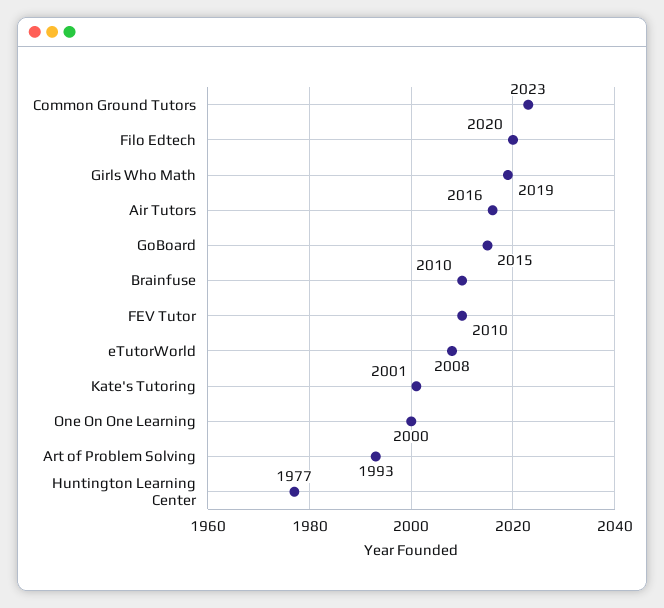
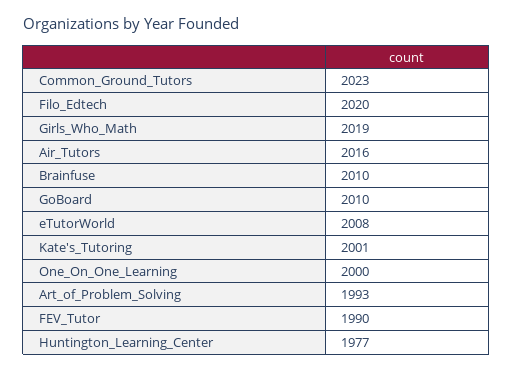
  {
    "Common Ground Tutors": 2023,
    "Filo Edtech": 2020,
    "Girls Who Math": 2019,
    "Air Tutors": 2016,
-   "GoBoard": 2015,
+   "GoBoard": 2010,
    "Brainfuse": 2010,
-   "FEV Tutor": 2010,
+   "FEV Tutor": 1990,
    "eTutorWorld": 2008,
    "Kate's Tutoring": 2001,
    "One On One Learning": 2000,
    "Art of Problem Solving": 1993,
    "Huntington Learning Center": 1977
  }

